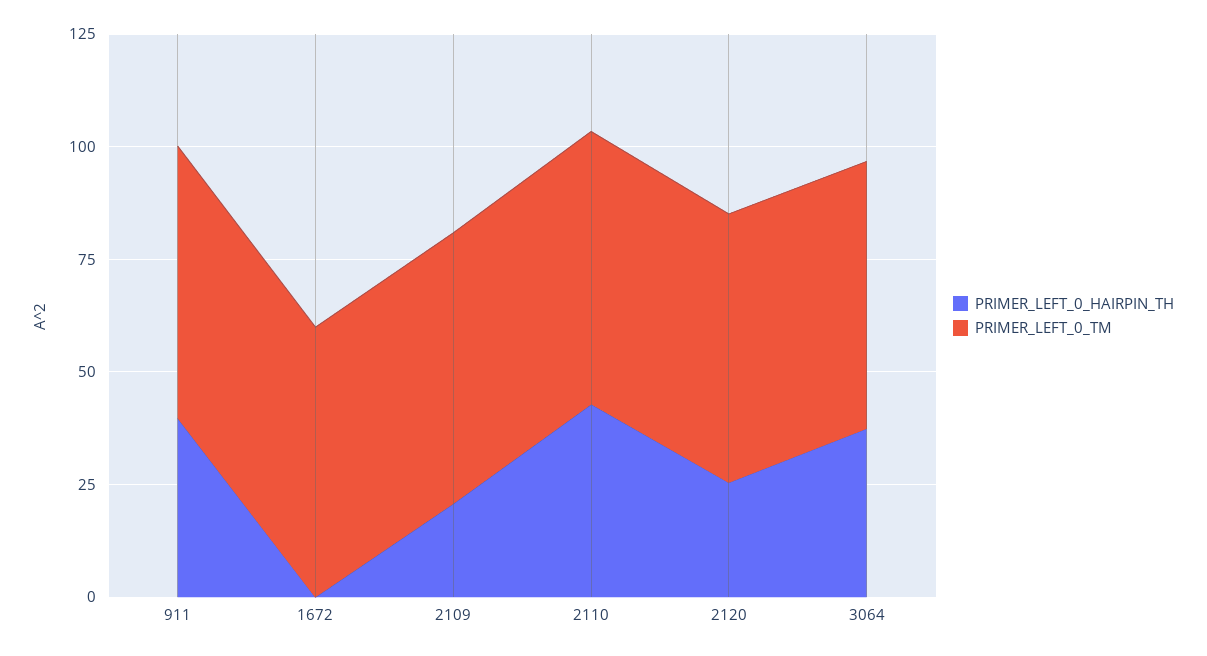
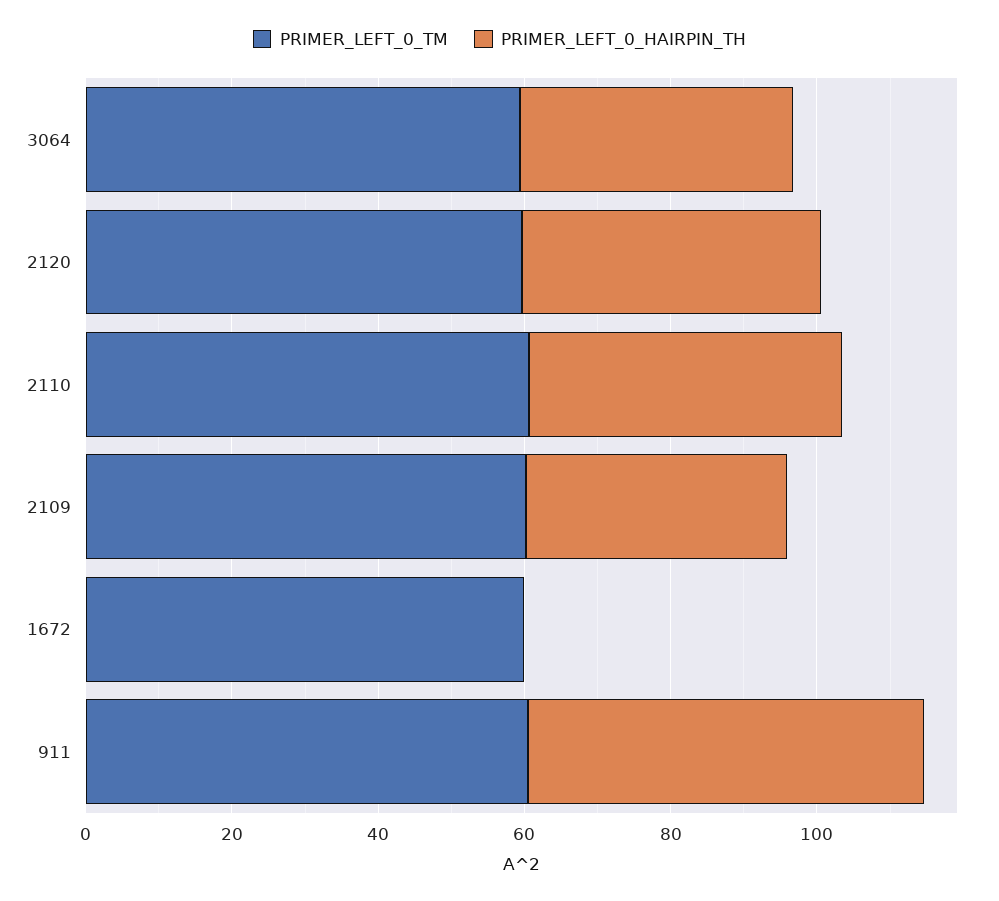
  {
    "PRIMER_LEFT_0_HAIRPIN_TH": {
-     "911": 40,
+     "911": 55,
      "1672": 0,
-     "2109": 20,
+     "2109": 35,
      "2110": 45,
-     "2120": 25,
+     "2120": 40,
      "3064": 35
    },
    "PRIMER_LEFT_0_TM": {
      "911": 60,
      "1672": 60,
      "2109": 60,
      "2110": 60,
      "2120": 60,
      "3064": 60
    }
  }

